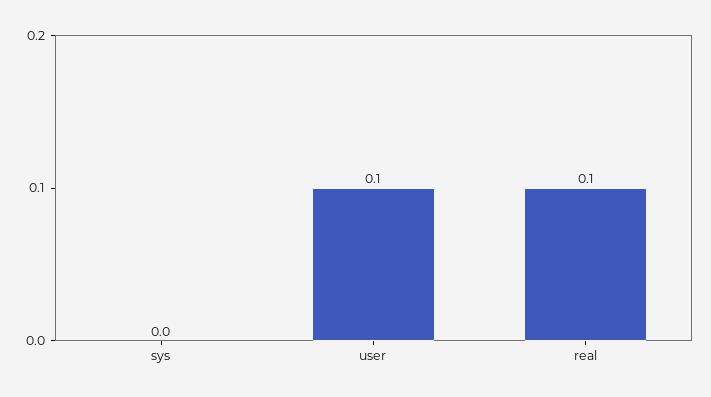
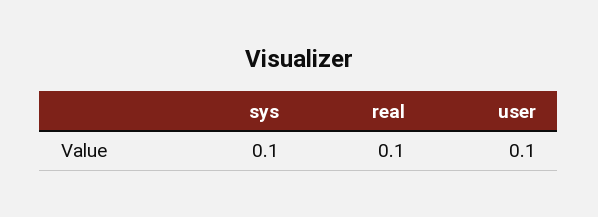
  {
-   "sys": 0,
+   "sys": 0.1,
    "user": 0.1,
    "real": 0.1
  }

